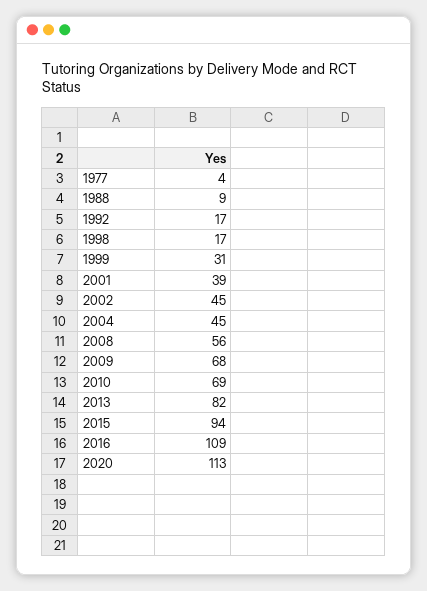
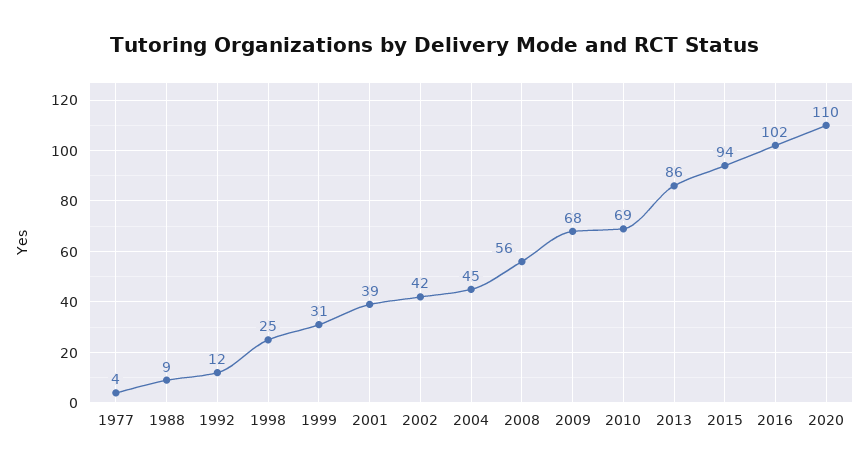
  {
    "1977": 4,
    "1988": 9,
-   "1992": 17,
+   "1992": 12,
-   "1998": 17,
+   "1998": 25,
    "1999": 31,
    "2001": 39,
-   "2002": 45,
+   "2002": 42,
    "2004": 45,
    "2008": 56,
    "2009": 68,
    "2010": 69,
-   "2013": 82,
+   "2013": 86,
    "2015": 94,
-   "2016": 109,
+   "2016": 102,
-   "2020": 113
+   "2020": 110
  }

